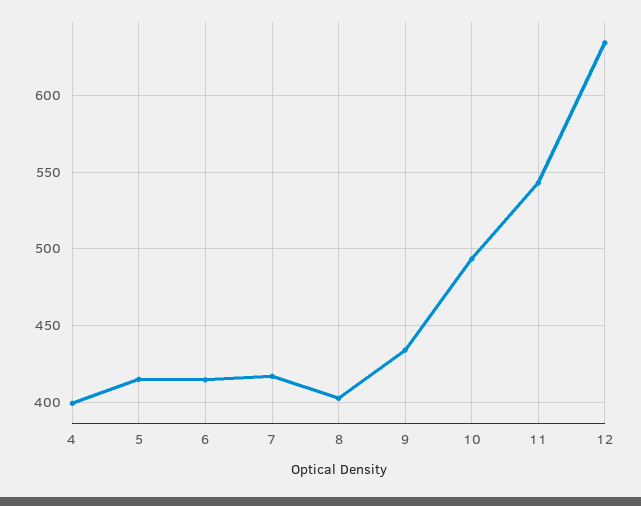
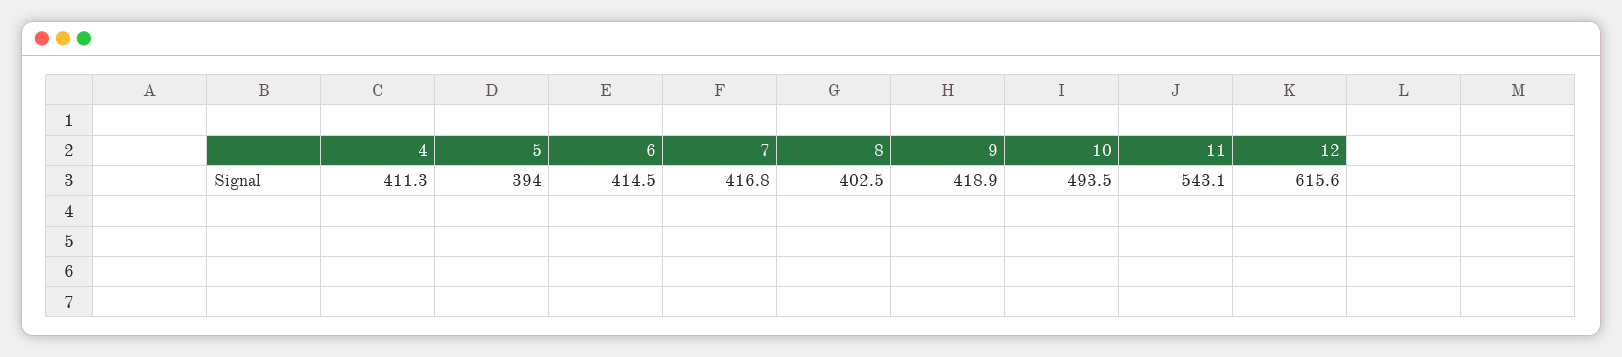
  {
-   "4": 400,
+   "4": 411.3,
-   "5": 415,
+   "5": 394,
    "6": 414.5,
    "7": 416.8,
    "8": 402.5,
-   "9": 435,
+   "9": 418.9,
    "10": 493.5,
    "11": 543.1,
-   "12": 635
+   "12": 615.6
  }

